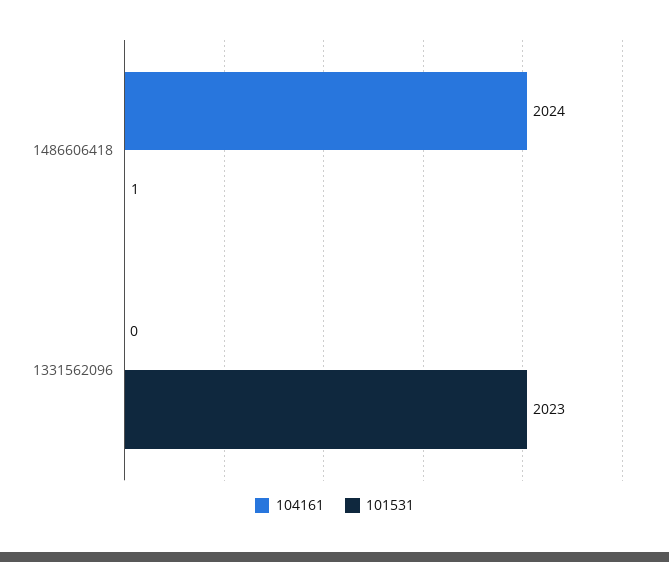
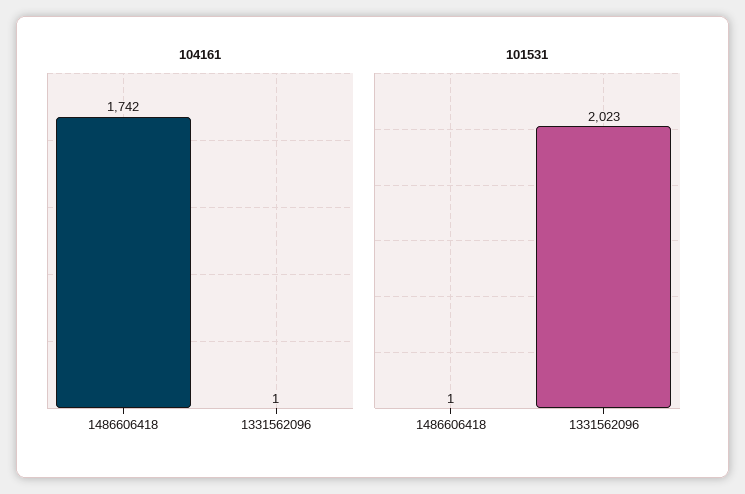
  {
    "104161": {
-     "1486606418": 2024,
+     "1486606418": 1742,
-     "1331562096": 0
+     "1331562096": 1
    },
    "101531": {
      "1486606418": 1,
      "1331562096": 2023
    }
  }

